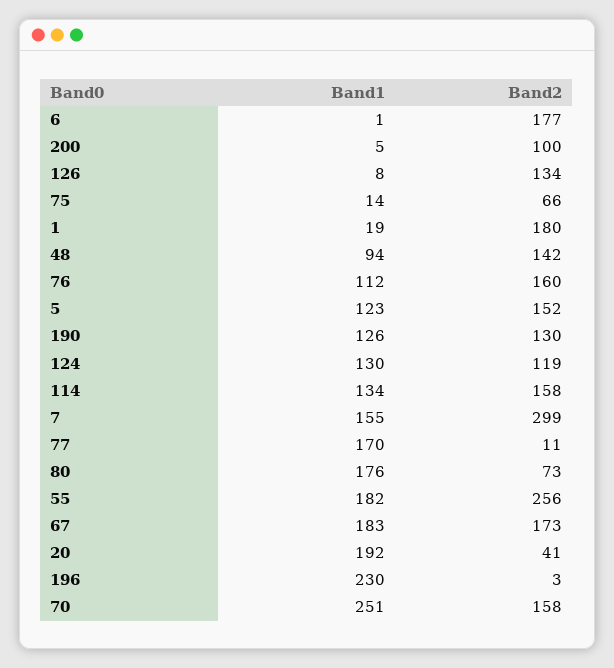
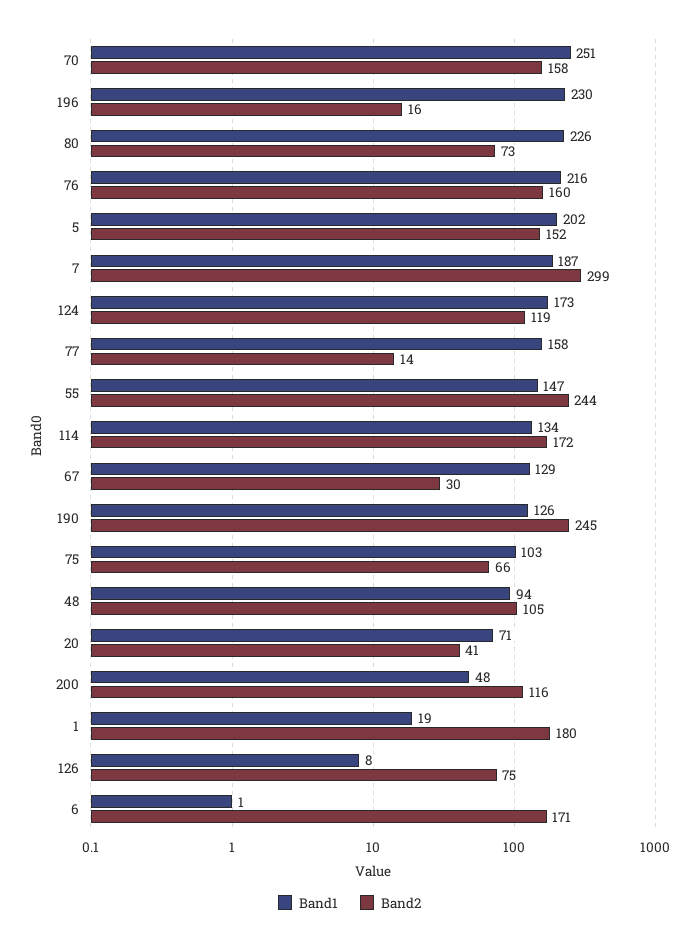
  {
    "Band1": {
      "6": 1,
-     "200": 5,
+     "200": 48,
      "126": 8,
-     "75": 14,
+     "75": 103,
      "1": 19,
      "48": 94,
-     "76": 112,
+     "76": 216,
-     "5": 123,
+     "5": 202,
      "190": 126,
-     "124": 130,
+     "124": 173,
      "114": 134,
-     "7": 155,
+     "7": 187,
-     "77": 170,
+     "77": 158,
-     "80": 176,
+     "80": 226,
-     "55": 182,
+     "55": 147,
-     "67": 183,
+     "67": 129,
-     "20": 192,
+     "20": 71,
      "196": 230,
      "70": 251
    },
    "Band2": {
-     "6": 177,
+     "6": 171,
-     "200": 100,
+     "200": 116,
-     "126": 134,
+     "126": 75,
      "75": 66,
      "1": 180,
-     "48": 142,
+     "48": 105,
      "76": 160,
      "5": 152,
-     "190": 130,
+     "190": 245,
      "124": 119,
-     "114": 158,
+     "114": 172,
      "7": 299,
-     "77": 11,
+     "77": 14,
      "80": 73,
-     "55": 256,
+     "55": 244,
-     "67": 173,
+     "67": 30,
      "20": 41,
-     "196": 3,
+     "196": 16,
      "70": 158
    }
  }

